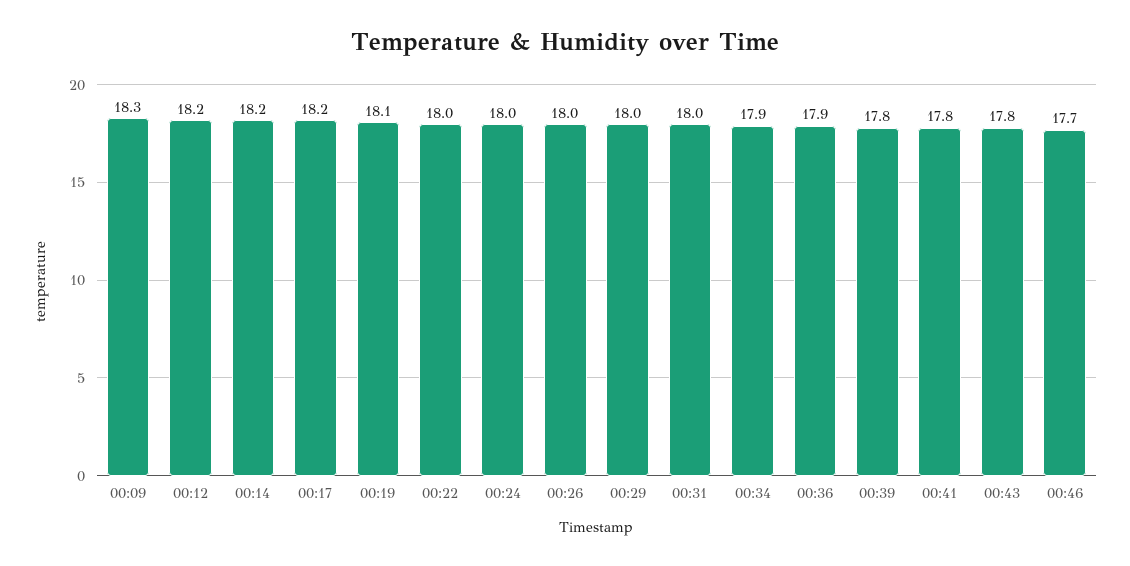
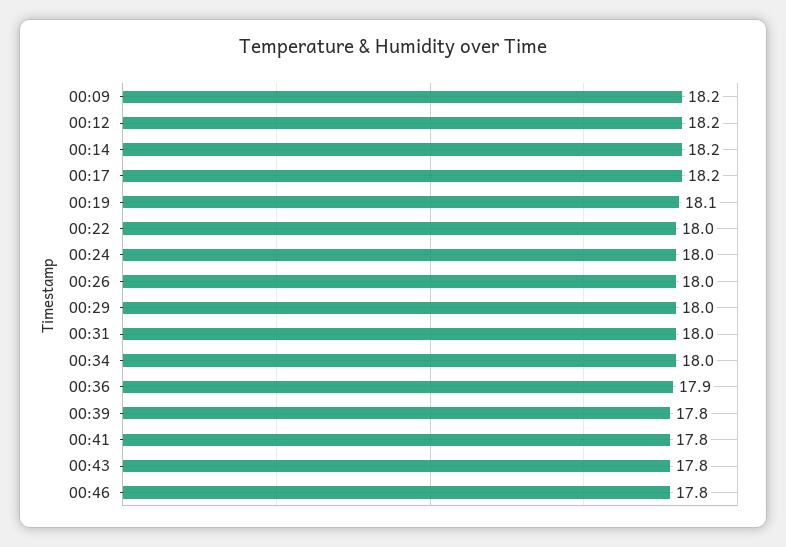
  {
-   "00:09": 18.3,
+   "00:09": 18.2,
    "00:12": 18.2,
    "00:14": 18.2,
    "00:17": 18.2,
    "00:19": 18.1,
    "00:22": 18,
    "00:24": 18,
    "00:26": 18,
    "00:29": 18,
    "00:31": 18,
-   "00:34": 17.9,
+   "00:34": 18,
    "00:36": 17.9,
    "00:39": 17.8,
    "00:41": 17.8,
    "00:43": 17.8,
-   "00:46": 17.7
+   "00:46": 17.8
  }

